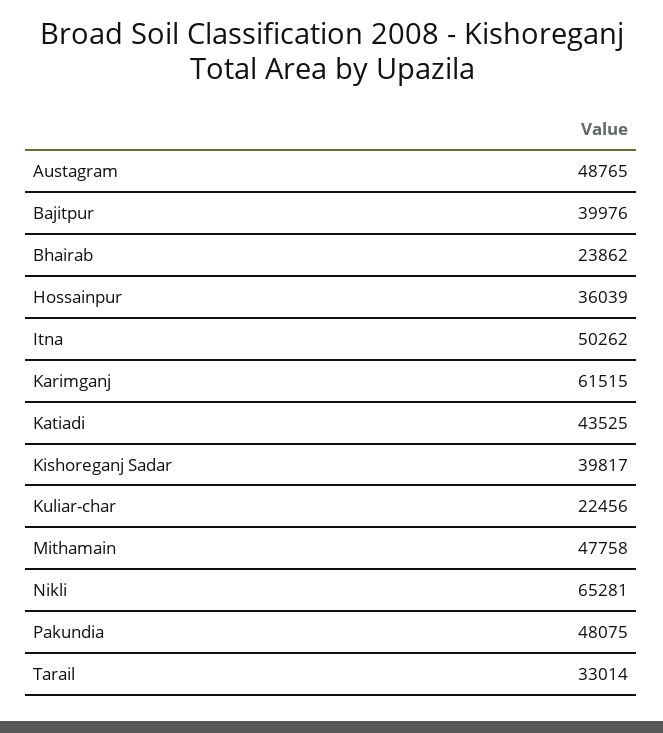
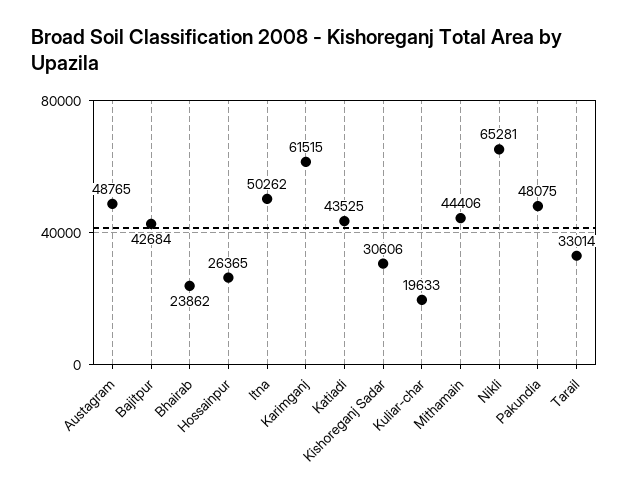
  {
    "Austagram": 48765,
-   "Bajitpur": 39976,
+   "Bajitpur": 42684,
    "Bhairab": 23862,
-   "Hossainpur": 36039,
+   "Hossainpur": 26365,
    "Itna": 50262,
    "Karimganj": 61515,
    "Katiadi": 43525,
-   "Kishoreganj Sadar": 39817,
+   "Kishoreganj Sadar": 30606,
-   "Kuliar-char": 22456,
+   "Kuliar-char": 19633,
-   "Mithamain": 47758,
+   "Mithamain": 44406,
    "Nikli": 65281,
    "Pakundia": 48075,
    "Tarail": 33014
  }

